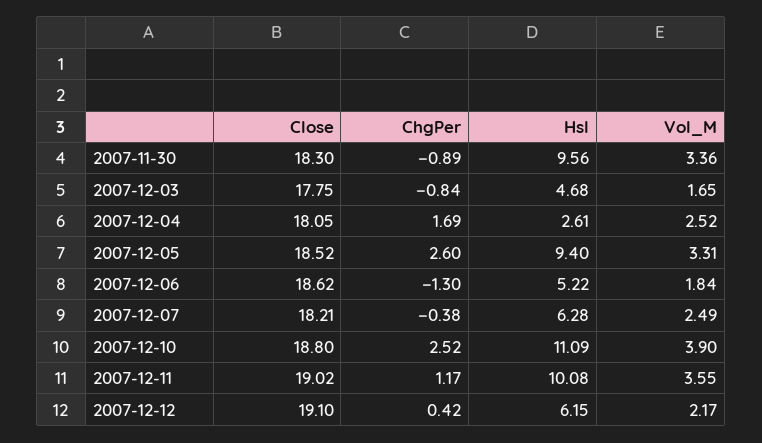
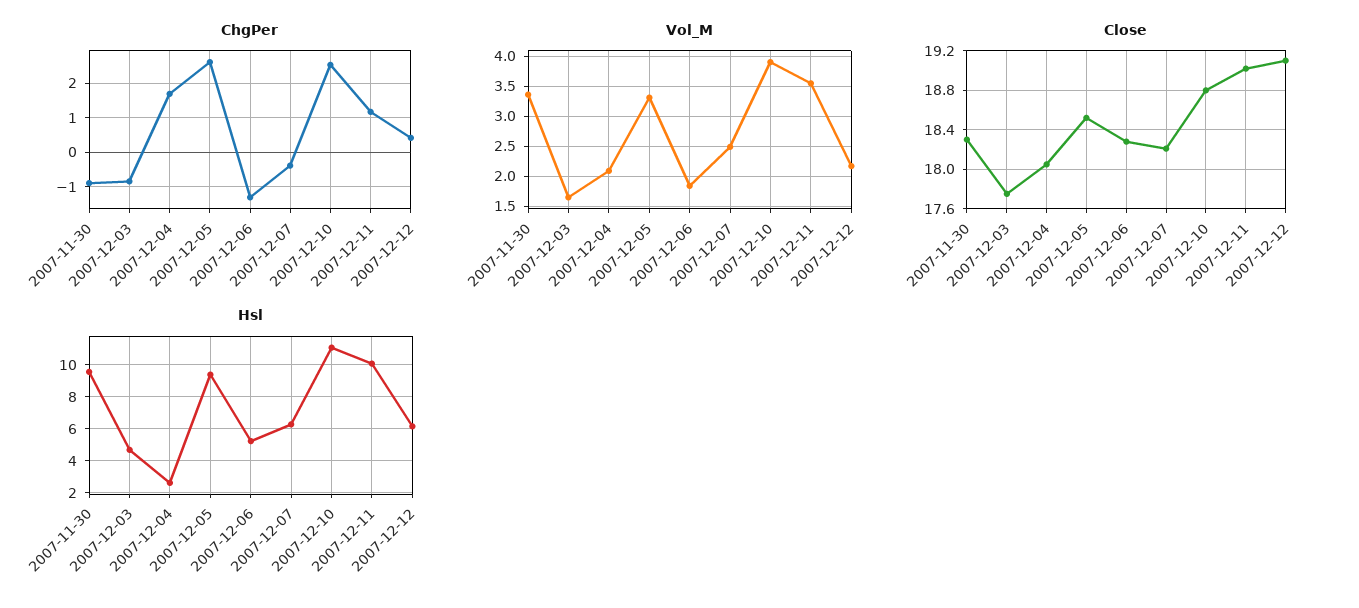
  {
    "Close": {
      "2007-11-30": 18.3,
      "2007-12-03": 17.75,
      "2007-12-04": 18.05,
      "2007-12-05": 18.52,
-     "2007-12-06": 18.62,
+     "2007-12-06": 18.3,
      "2007-12-07": 18.21,
      "2007-12-10": 18.8,
      "2007-12-11": 19.02,
      "2007-12-12": 19.1
    },
    "ChgPer": {
      "2007-11-30": -0.89,
      "2007-12-03": -0.84,
      "2007-12-04": 1.69,
      "2007-12-05": 2.6,
      "2007-12-06": -1.3,
      "2007-12-07": -0.38,
      "2007-12-10": 2.52,
      "2007-12-11": 1.17,
      "2007-12-12": 0.42
    },
    "Hsl": {
      "2007-11-30": 9.56,
      "2007-12-03": 4.68,
      "2007-12-04": 2.61,
      "2007-12-05": 9.4,
      "2007-12-06": 5.22,
      "2007-12-07": 6.28,
      "2007-12-10": 11.09,
      "2007-12-11": 10.08,
      "2007-12-12": 6.15
    },
    "Vol_M": {
      "2007-11-30": 3.36,
      "2007-12-03": 1.65,
-     "2007-12-04": 2.52,
+     "2007-12-04": 2.1,
      "2007-12-05": 3.31,
      "2007-12-06": 1.84,
      "2007-12-07": 2.49,
      "2007-12-10": 3.9,
      "2007-12-11": 3.55,
      "2007-12-12": 2.17
    }
  }

